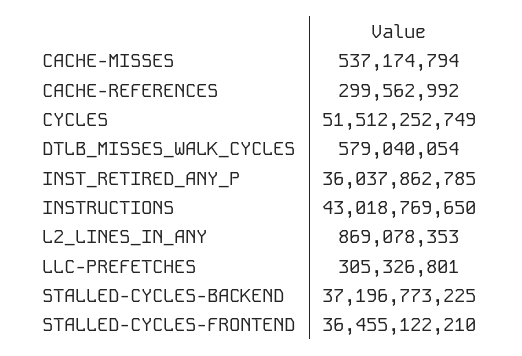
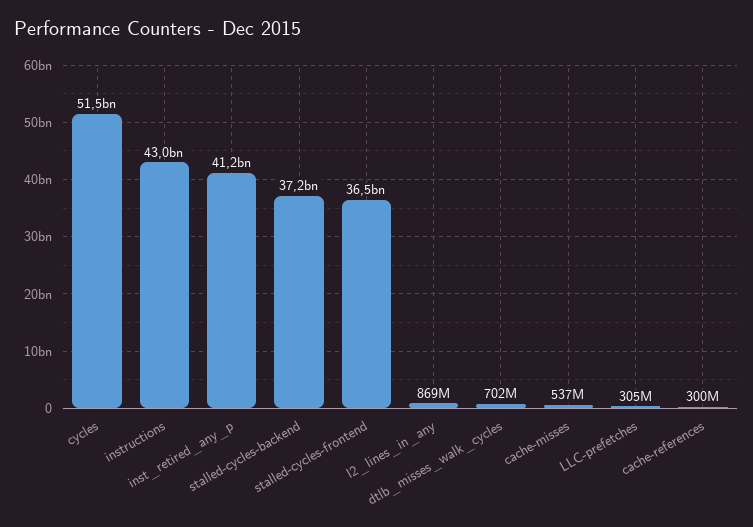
  {
    "CACHE-MISSES": 537174794,
    "CACHE-REFERENCES": 299562992,
    "CYCLES": 51512252749,
-   "DTLB_MISSES_WALK_CYCLES": 579040054,
+   "DTLB_MISSES_WALK_CYCLES": 702000000,
-   "INST_RETIRED_ANY_P": 36037862785,
+   "INST_RETIRED_ANY_P": 41200000000,
    "INSTRUCTIONS": 43018769650,
    "L2_LINES_IN_ANY": 869078353,
    "LLC-PREFETCHES": 305326801,
    "STALLED-CYCLES-BACKEND": 37196773225,
    "STALLED-CYCLES-FRONTEND": 36455122210
  }

